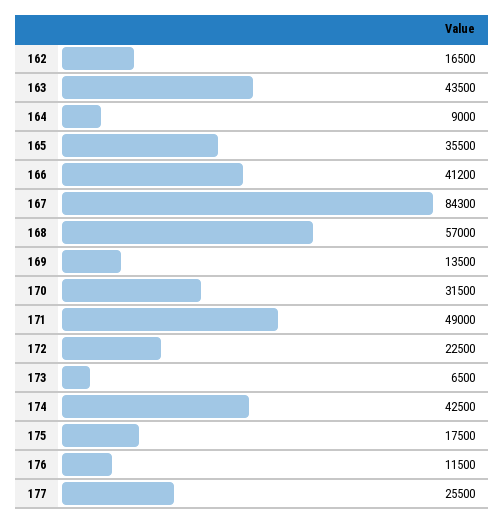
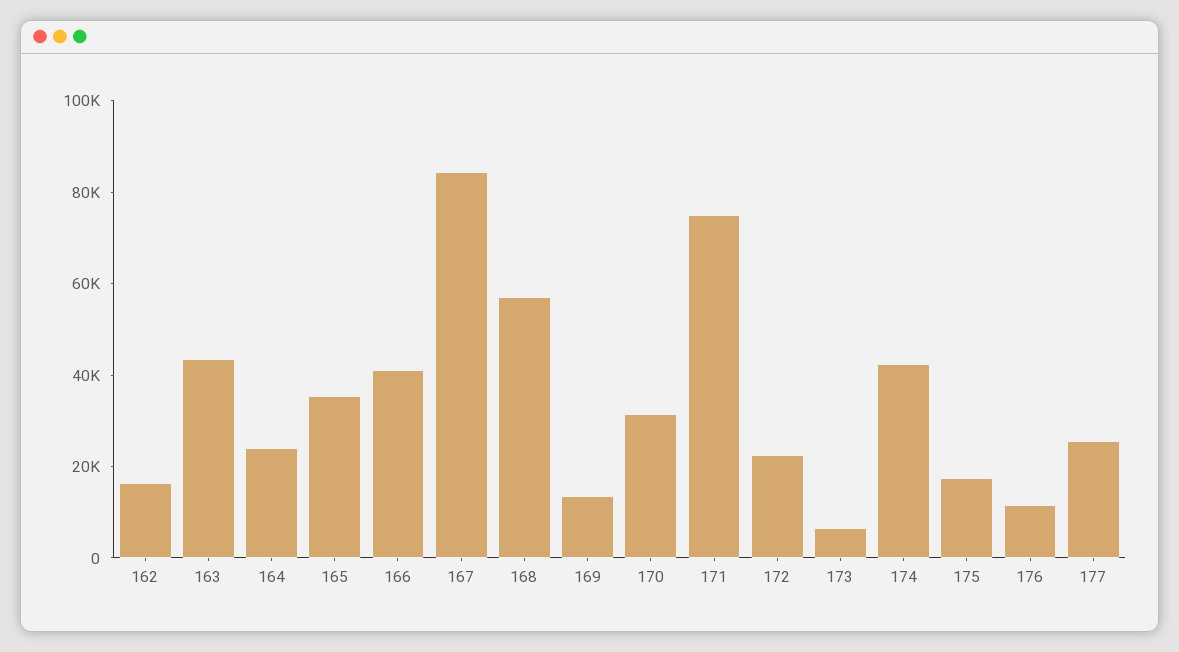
  {
    "162": 16500,
    "163": 43500,
-   "164": 9000,
+   "164": 25000,
    "165": 35500,
    "166": 41200,
    "167": 84300,
    "168": 57000,
    "169": 13500,
    "170": 31500,
-   "171": 49000,
+   "171": 75000,
    "172": 22500,
    "173": 6500,
    "174": 42500,
    "175": 17500,
    "176": 11500,
    "177": 25500
  }

